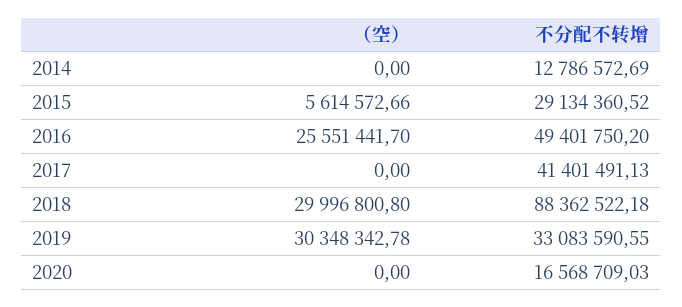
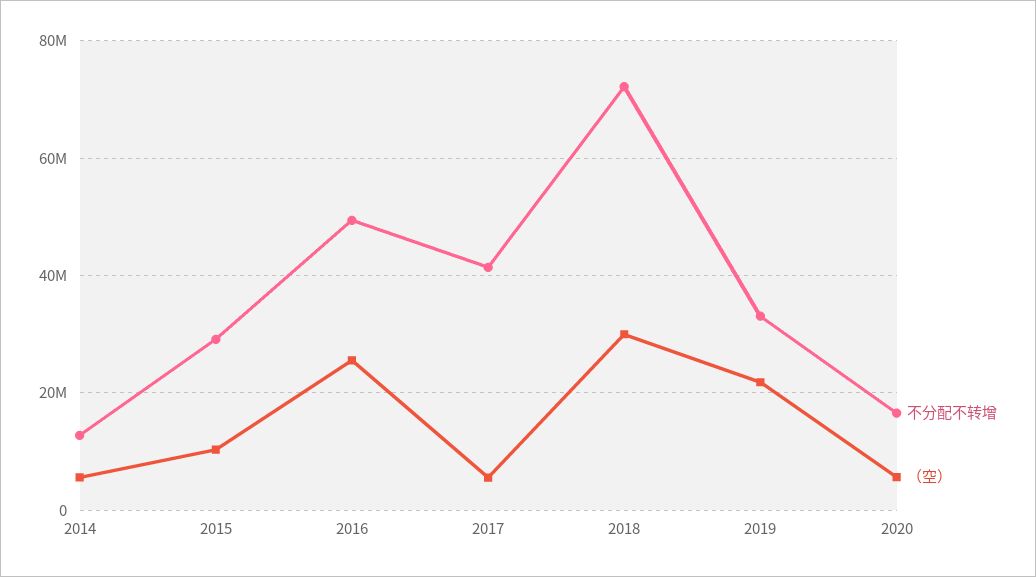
  {
    "（空）": {
-     "2014": 0,
+     "2014": 6000000,
-     "2015": 5614572.66,
+     "2015": 10000000,
      "2016": 25551441.7,
-     "2017": 0,
+     "2017": 6000000,
      "2018": 29996800.8,
-     "2019": 30348342.78,
+     "2019": 22000000,
-     "2020": 0
+     "2020": 6000000
    },
    "不分配不转增": {
      "2014": 12786572.69,
      "2015": 29134360.52,
      "2016": 49401750.2,
      "2017": 41401491.13,
-     "2018": 88362522.18,
+     "2018": 72000000,
      "2019": 33083590.55,
      "2020": 16568709.03
    }
  }

